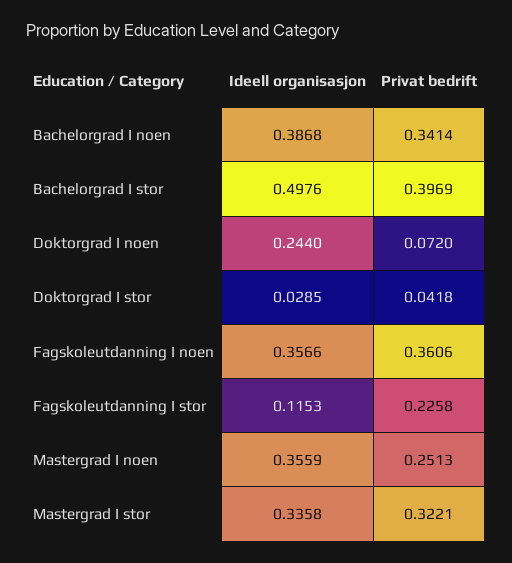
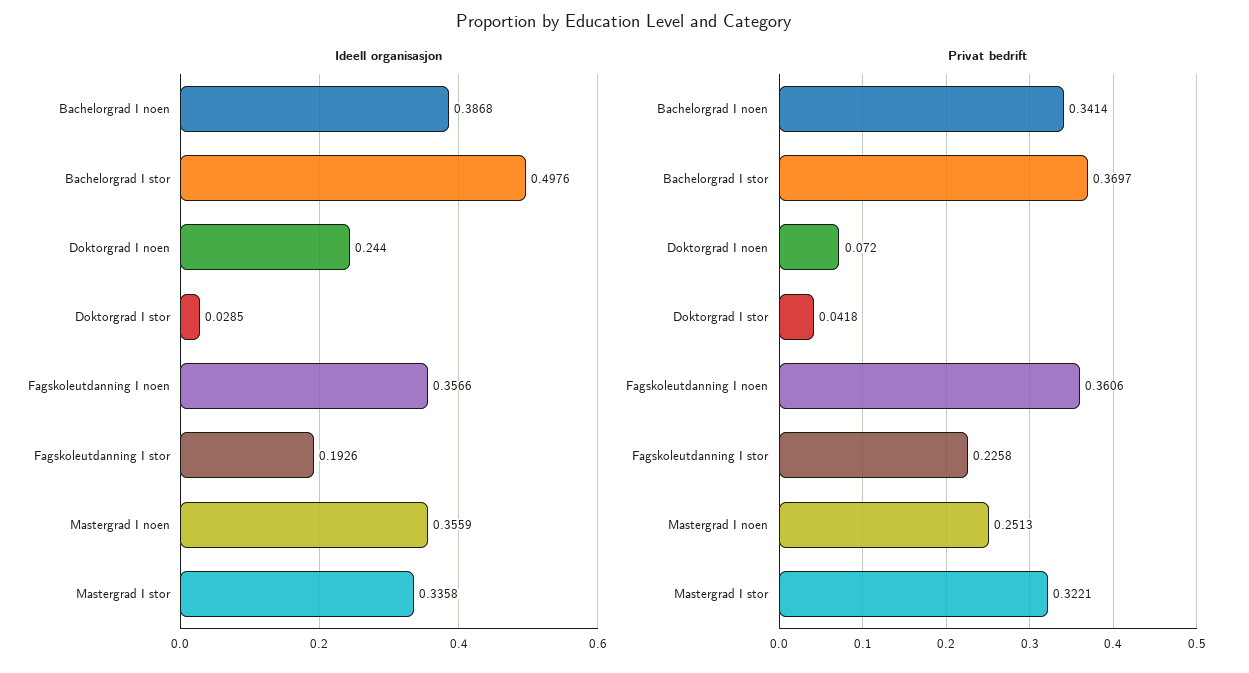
  {
    "Ideell organisasjon": {
      "Bachelorgrad I noen": 0.3868,
      "Bachelorgrad I stor": 0.4976,
      "Doktorgrad I noen": 0.244,
      "Doktorgrad I stor": 0.0285,
      "Fagskoleutdanning I noen": 0.3566,
-     "Fagskoleutdanning I stor": 0.1153,
+     "Fagskoleutdanning I stor": 0.1926,
      "Mastergrad I noen": 0.3559,
      "Mastergrad I stor": 0.3358
    },
    "Privat bedrift": {
      "Bachelorgrad I noen": 0.3414,
-     "Bachelorgrad I stor": 0.3969,
+     "Bachelorgrad I stor": 0.3697,
      "Doktorgrad I noen": 0.072,
      "Doktorgrad I stor": 0.0418,
      "Fagskoleutdanning I noen": 0.3606,
      "Fagskoleutdanning I stor": 0.2258,
      "Mastergrad I noen": 0.2513,
      "Mastergrad I stor": 0.3221
    }
  }

